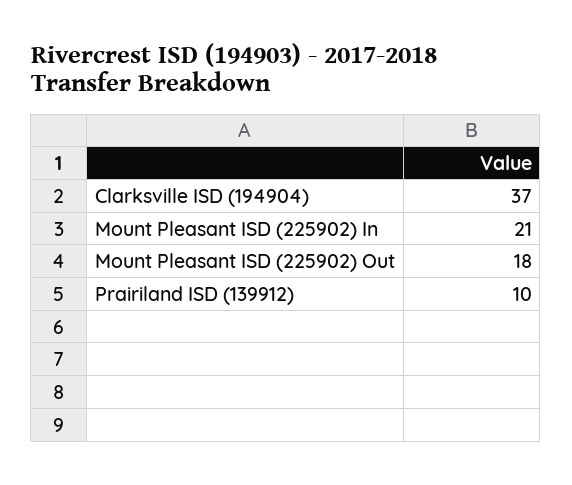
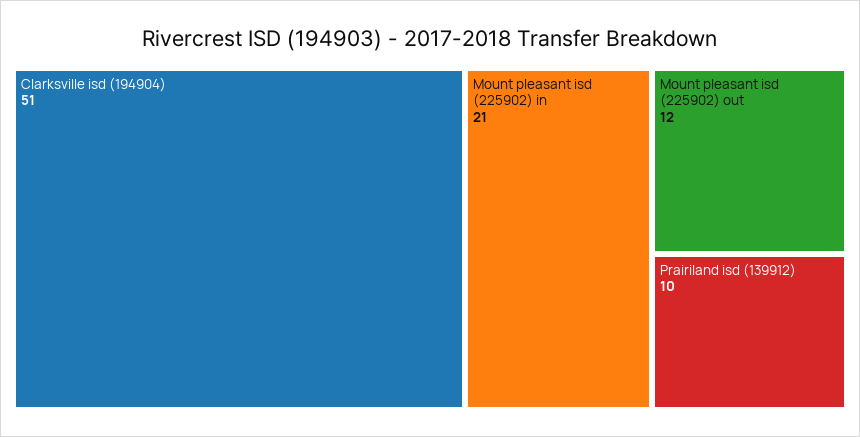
  {
-   "Clarksville ISD (194904)": 37,
+   "Clarksville ISD (194904)": 51,
    "Mount Pleasant ISD (225902) In": 21,
-   "Mount Pleasant ISD (225902) Out": 18,
+   "Mount Pleasant ISD (225902) Out": 12,
    "Prairiland ISD (139912)": 10
  }

